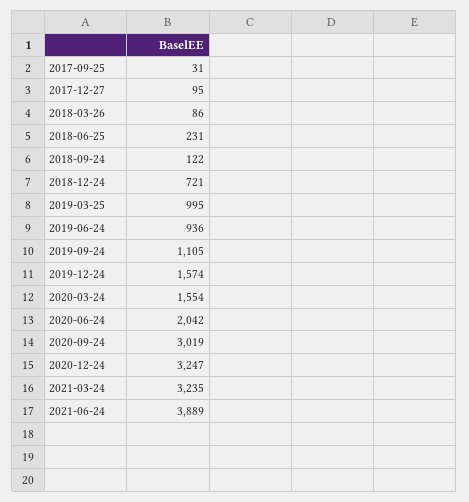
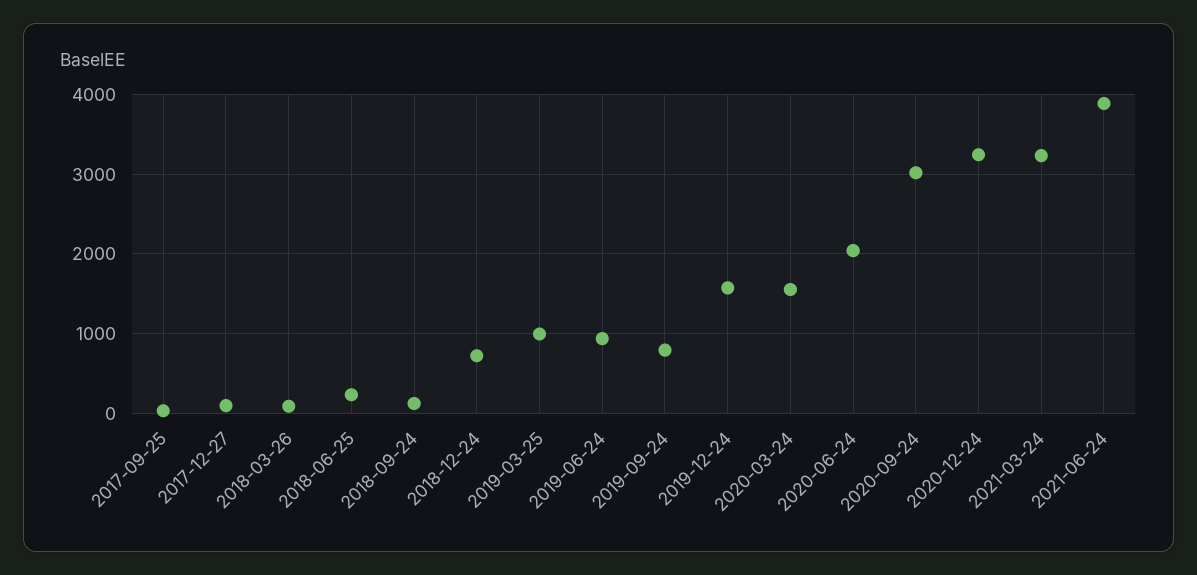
  {
    "2017-09-25": 31,
    "2017-12-27": 95,
    "2018-03-26": 86,
    "2018-06-25": 231,
    "2018-09-24": 122,
    "2018-12-24": 721,
    "2019-03-25": 995,
    "2019-06-24": 936,
-   "2019-09-24": 1105,
+   "2019-09-24": 800,
    "2019-12-24": 1574,
    "2020-03-24": 1554,
    "2020-06-24": 2042,
    "2020-09-24": 3019,
    "2020-12-24": 3247,
    "2021-03-24": 3235,
    "2021-06-24": 3889
  }

